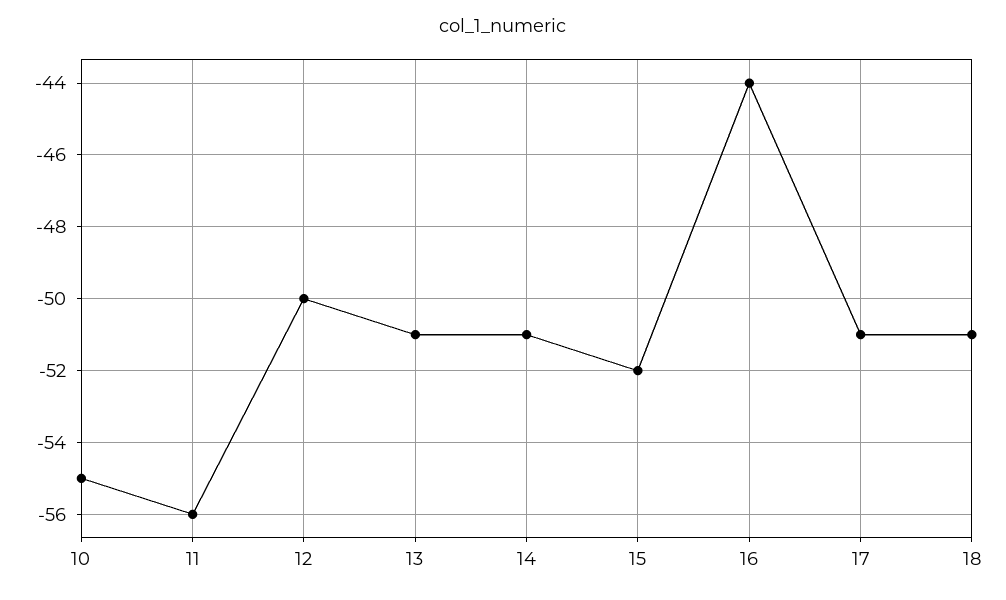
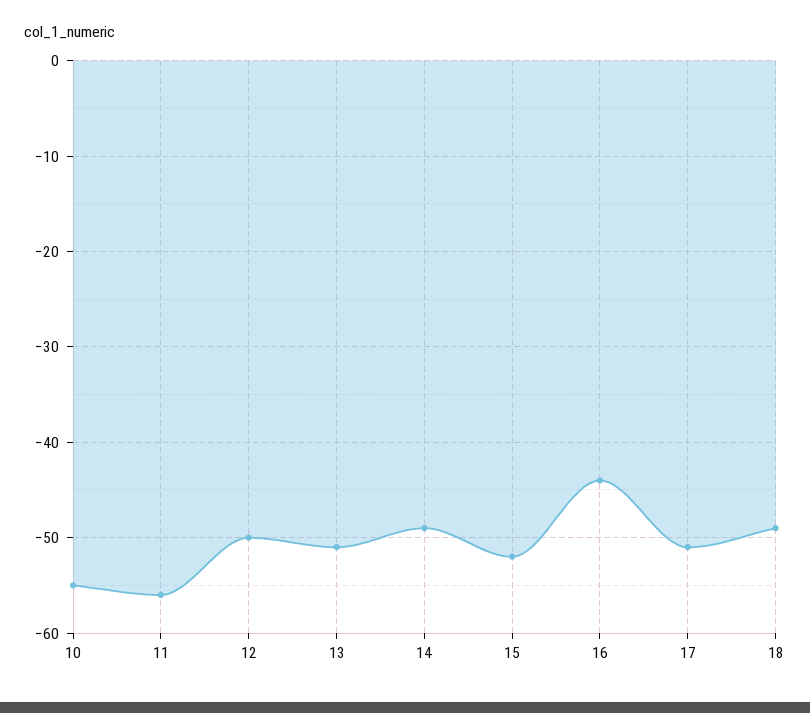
  {
    "10": -55,
    "11": -56,
    "12": -50,
    "13": -51,
-   "14": -51,
+   "14": -49,
    "15": -52,
    "16": -44,
    "17": -51,
-   "18": -51
+   "18": -49
  }

